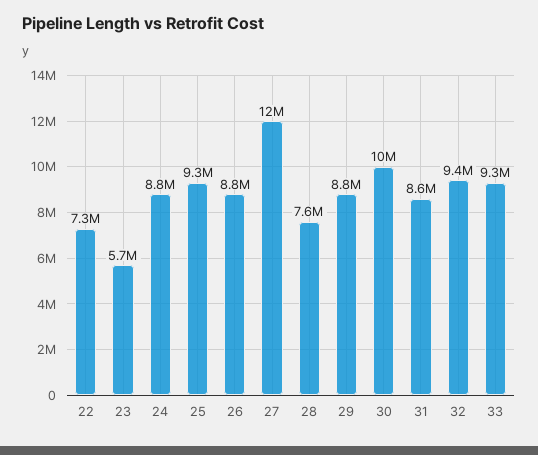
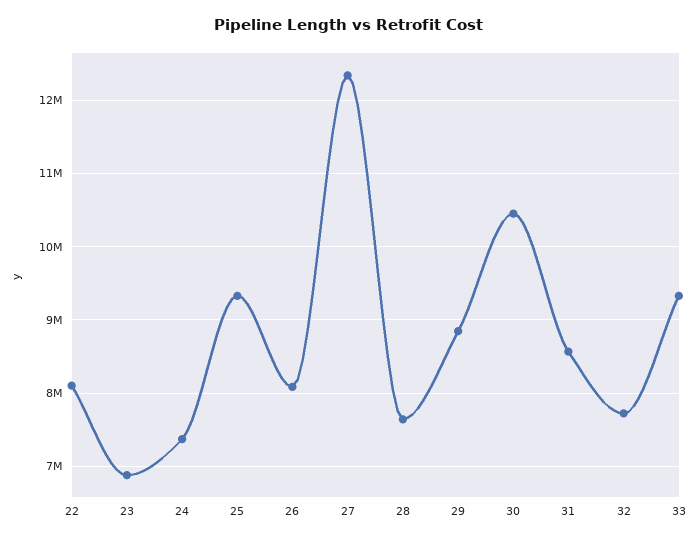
  {
-   "22": 7300000,
+   "22": 8100000,
-   "23": 5700000,
+   "23": 6900000,
-   "24": 8800000,
+   "24": 7400000,
    "25": 9300000,
-   "26": 8800000,
+   "26": 8100000,
    "27": 12000000,
    "28": 7600000,
    "29": 8800000,
    "30": 10000000,
    "31": 8600000,
-   "32": 9400000,
+   "32": 7700000,
    "33": 9300000
  }

